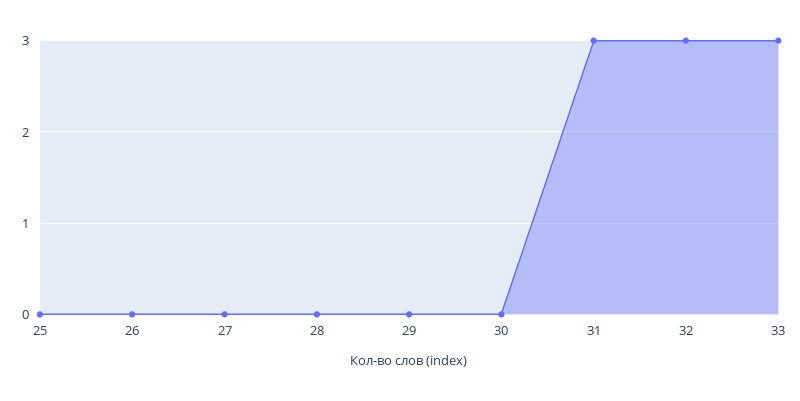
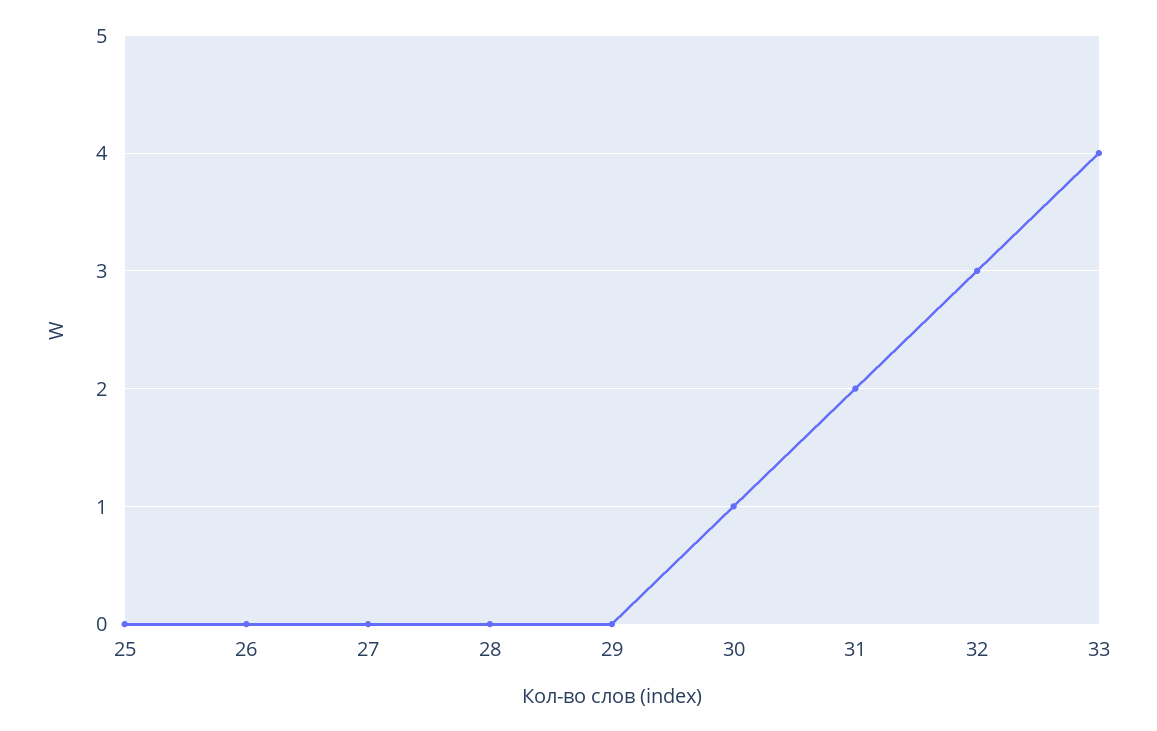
  {
    "25": 0,
    "26": 0,
    "27": 0,
    "28": 0,
    "29": 0,
-   "30": 0,
+   "30": 1,
-   "31": 3,
+   "31": 2,
    "32": 3,
-   "33": 3
+   "33": 4
  }

